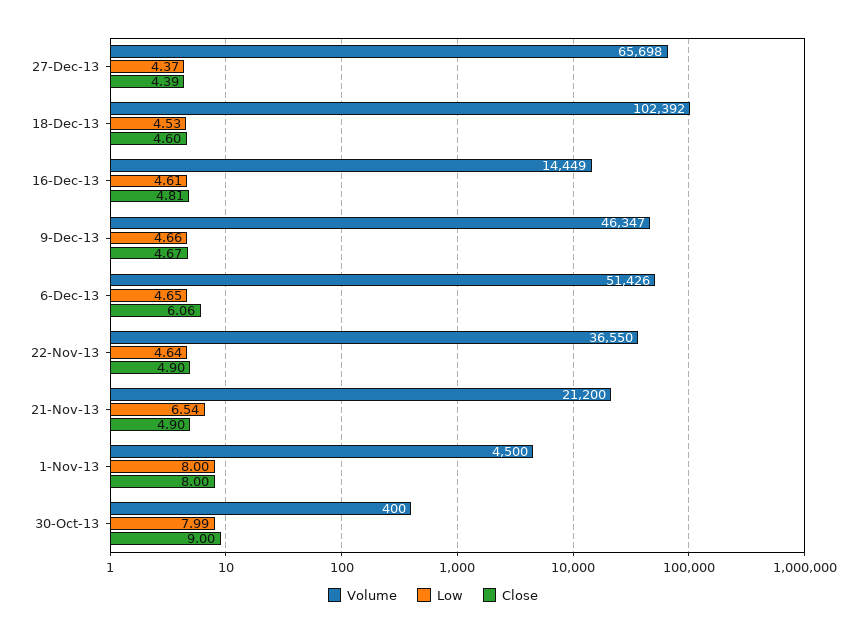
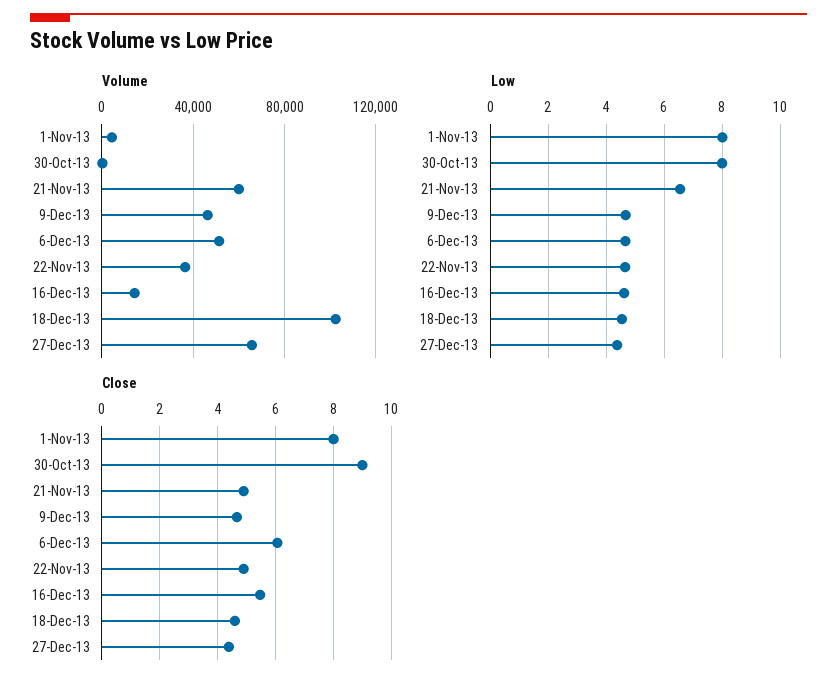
  {
    "Volume": {
      "27-Dec-13": 65698,
      "18-Dec-13": 102392,
      "16-Dec-13": 14449,
      "9-Dec-13": 46347,
      "6-Dec-13": 51426,
      "22-Nov-13": 36550,
-     "21-Nov-13": 21200,
+     "21-Nov-13": 60000,
      "1-Nov-13": 4500,
      "30-Oct-13": 400
    },
    "Low": {
      "27-Dec-13": 4.37,
      "18-Dec-13": 4.53,
      "16-Dec-13": 4.61,
      "9-Dec-13": 4.66,
      "6-Dec-13": 4.65,
      "22-Nov-13": 4.64,
      "21-Nov-13": 6.54,
      "1-Nov-13": 8,
      "30-Oct-13": 7.99
    },
    "Close": {
      "27-Dec-13": 4.39,
      "18-Dec-13": 4.6,
-     "16-Dec-13": 4.81,
+     "16-Dec-13": 5.5,
      "9-Dec-13": 4.67,
      "6-Dec-13": 6.06,
      "22-Nov-13": 4.9,
      "21-Nov-13": 4.9,
      "1-Nov-13": 8,
      "30-Oct-13": 9
    }
  }

